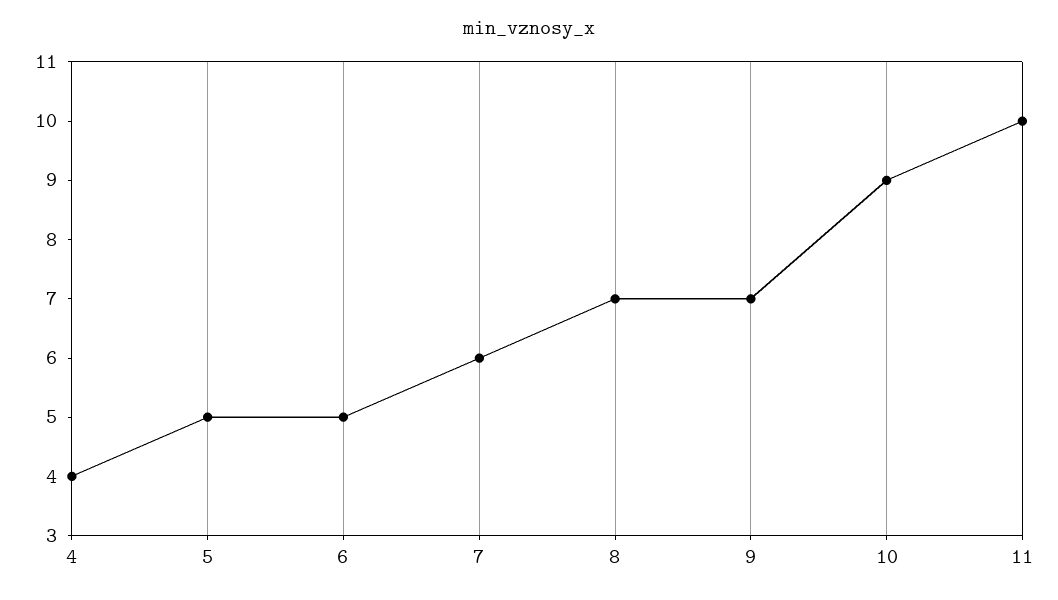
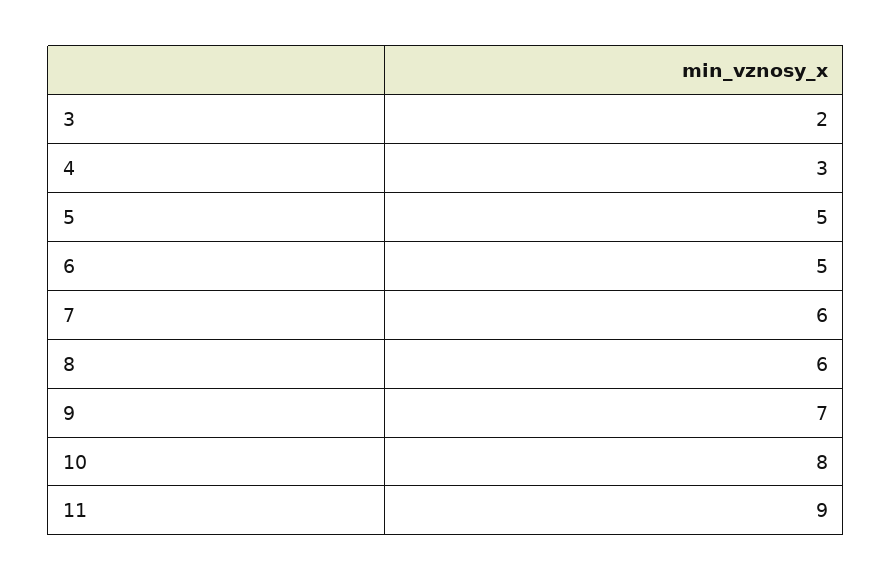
  {
-   "4": 4,
+   "4": 3,
    "5": 5,
    "6": 5,
    "7": 6,
-   "8": 7,
+   "8": 6,
    "9": 7,
-   "10": 9,
+   "10": 8,
-   "11": 10
+   "11": 9,
+   "3": 2
  }

